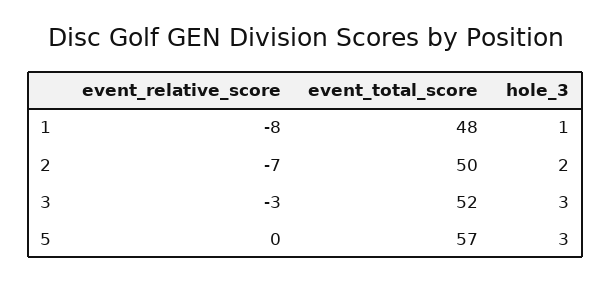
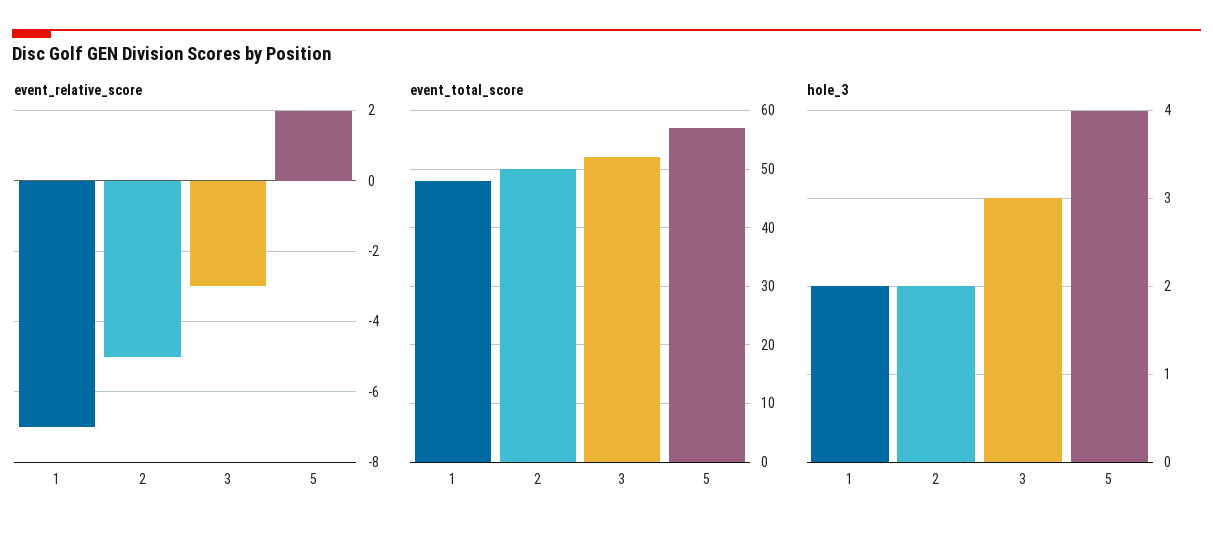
  {
    "event_relative_score": {
-     "1": -8,
+     "1": -7,
-     "2": -7,
+     "2": -5,
      "3": -3,
-     "5": 0
+     "5": 2
    },
    "event_total_score": {
      "1": 48,
      "2": 50,
      "3": 52,
      "5": 57
    },
    "hole_3": {
-     "1": 1,
+     "1": 2,
      "2": 2,
      "3": 3,
-     "5": 3
+     "5": 4
    }
  }

